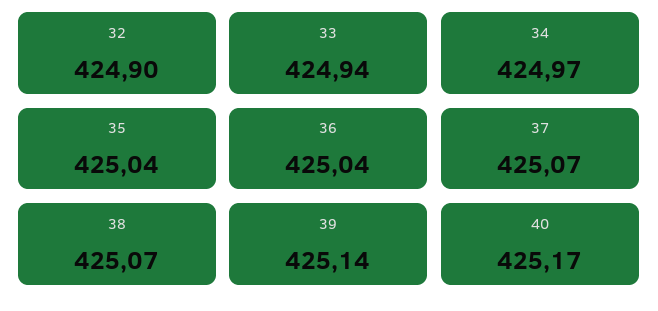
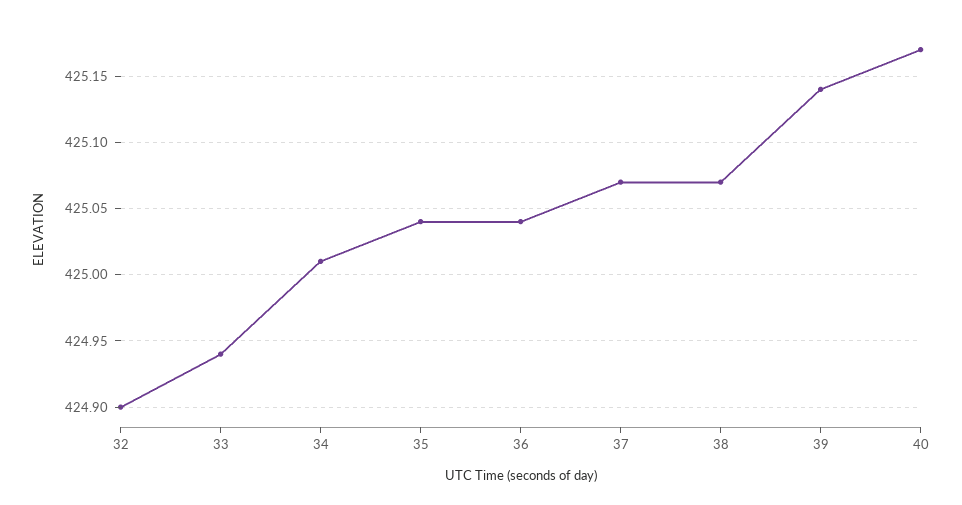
  {
    "32": 424.9,
    "33": 424.94,
-   "34": 424.97,
+   "34": 425.01,
    "35": 425.04,
    "36": 425.04,
    "37": 425.07,
    "38": 425.07,
    "39": 425.14,
    "40": 425.17
  }

